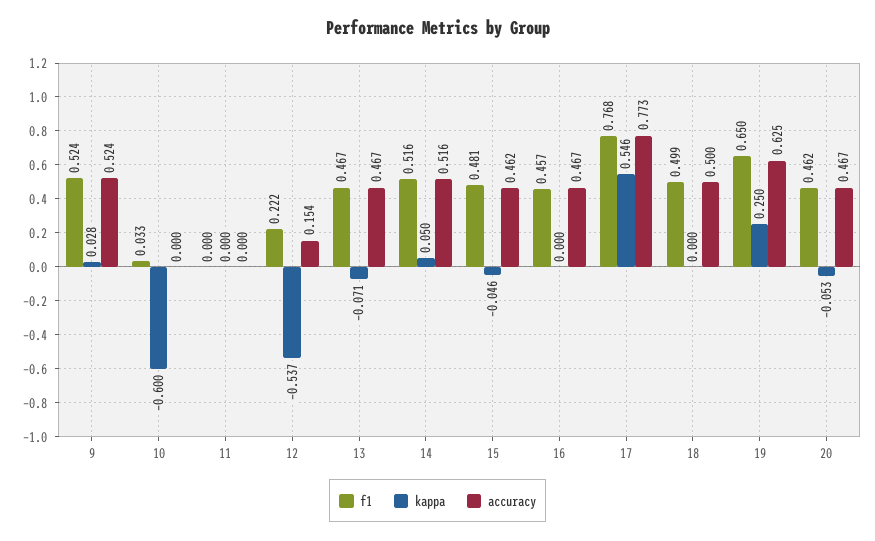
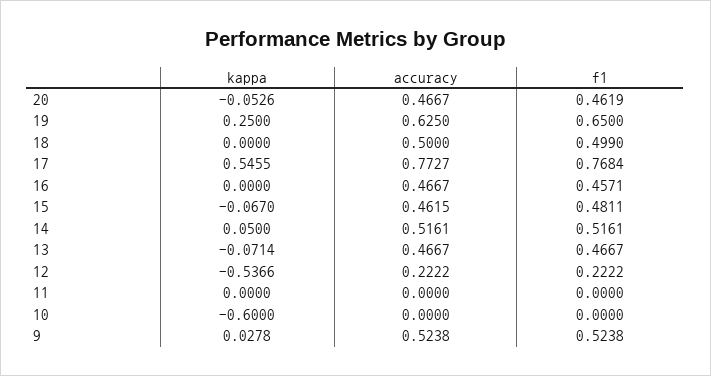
  {
    "f1": {
      "9": 0.5238,
-     "10": 0.033,
+     "10": 0,
      "11": 0,
      "12": 0.2222,
      "13": 0.4667,
      "14": 0.5161,
      "15": 0.4811,
      "16": 0.4571,
      "17": 0.7684,
      "18": 0.499,
      "19": 0.65,
      "20": 0.4619
    },
    "kappa": {
      "9": 0.0278,
      "10": -0.6,
      "11": 0,
      "12": -0.5366,
      "13": -0.0714,
      "14": 0.05,
-     "15": -0.046,
+     "15": -0.067,
      "16": 0,
      "17": 0.5455,
      "18": 0,
      "19": 0.25,
      "20": -0.0526
    },
    "accuracy": {
      "9": 0.5238,
      "10": 0,
      "11": 0,
-     "12": 0.154,
+     "12": 0.2222,
      "13": 0.4667,
      "14": 0.5161,
      "15": 0.4615,
      "16": 0.4667,
      "17": 0.7727,
      "18": 0.5,
      "19": 0.625,
      "20": 0.4667
    }
  }

